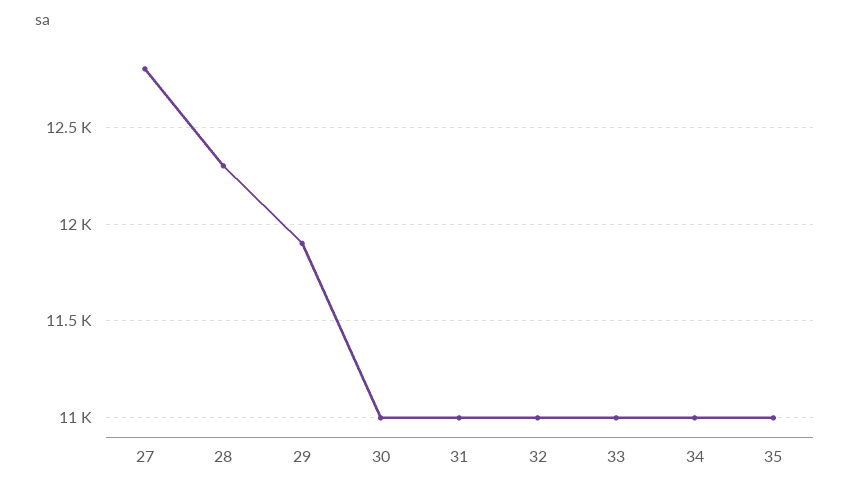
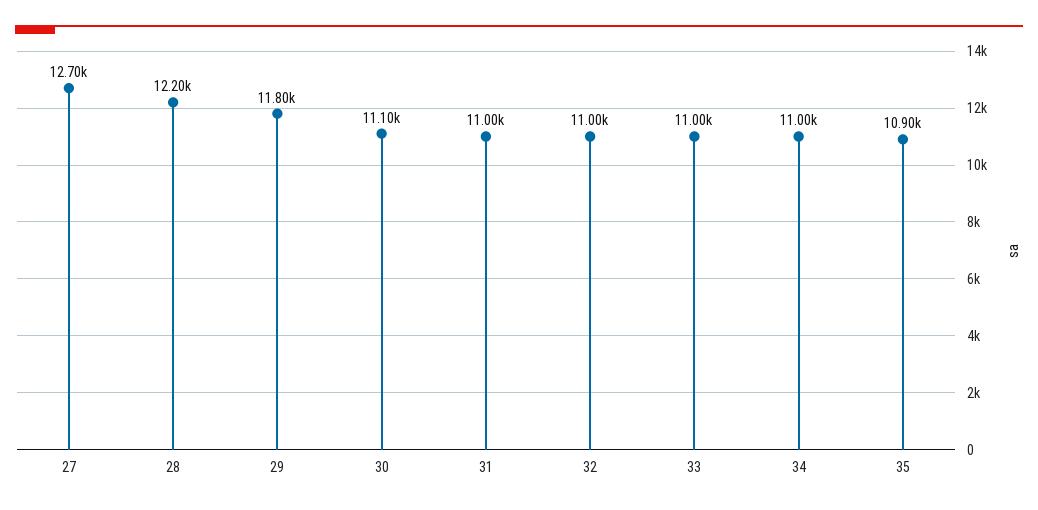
  {
-   "27": 12800,
+   "27": 12700,
-   "28": 12300,
+   "28": 12200,
-   "29": 11900,
+   "29": 11800,
-   "30": 11000,
+   "30": 11100,
    "31": 11000,
    "32": 11000,
    "33": 11000,
    "34": 11000,
-   "35": 11000
+   "35": 10900
  }

